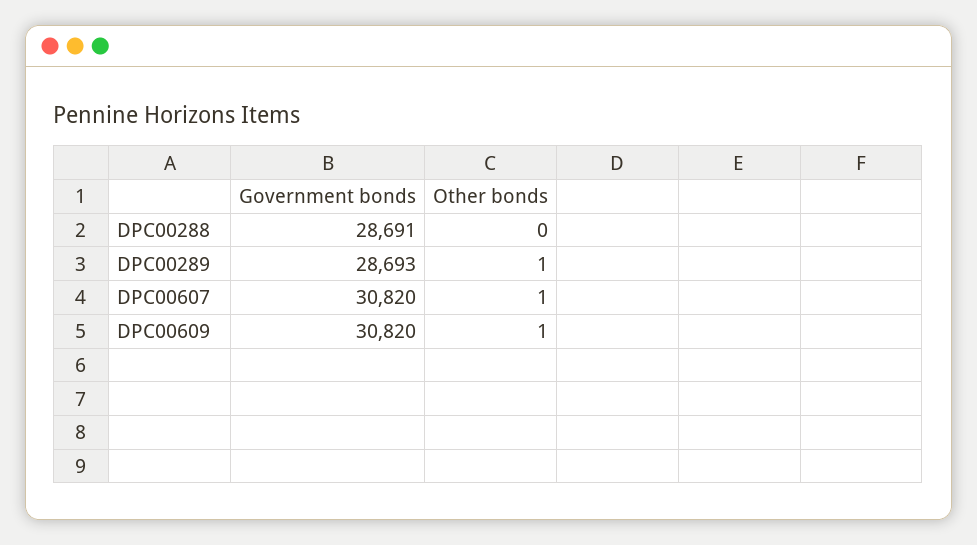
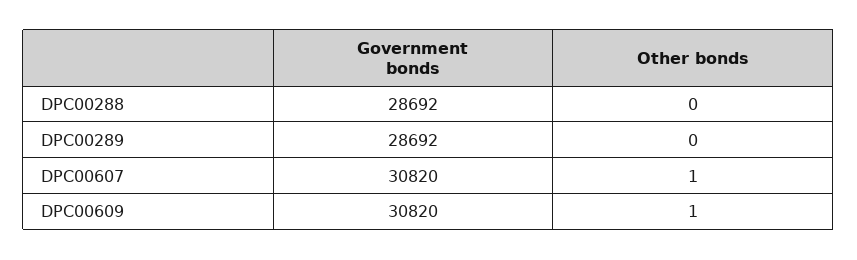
  {
    "Government bonds": {
-     "DPC00288": 28691,
+     "DPC00288": 28692,
-     "DPC00289": 28693,
+     "DPC00289": 28692,
      "DPC00607": 30820,
      "DPC00609": 30820
    },
    "Other bonds": {
      "DPC00288": 0,
-     "DPC00289": 1,
+     "DPC00289": 0,
      "DPC00607": 1,
      "DPC00609": 1
    }
  }

